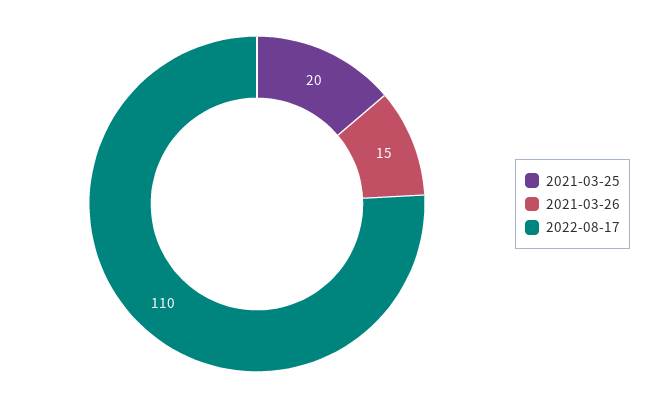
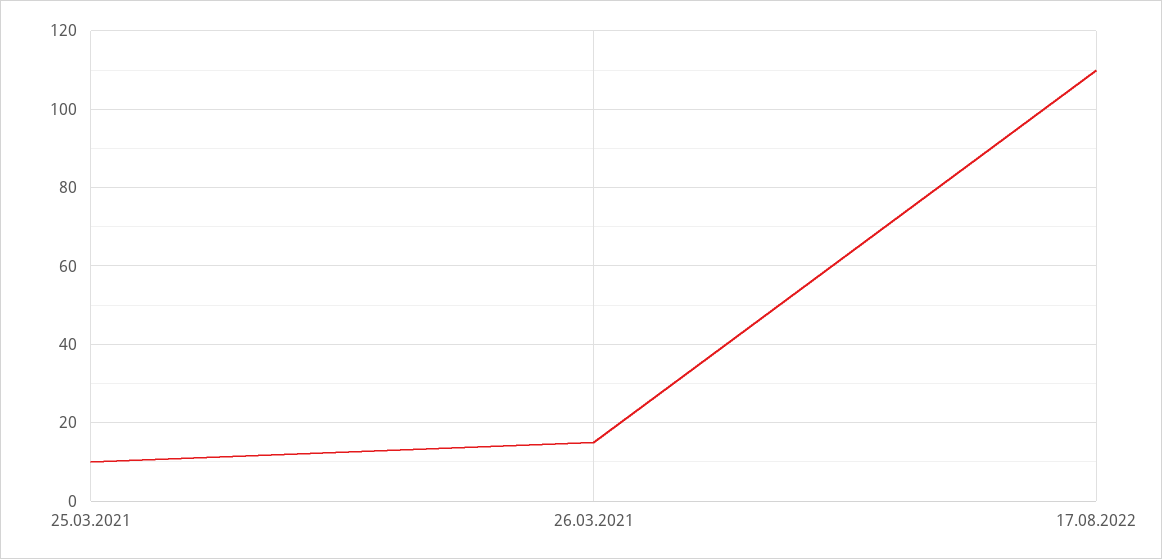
  {
-   "2021-03-25": 20,
+   "2021-03-25": 10,
    "2021-03-26": 15,
    "2022-08-17": 110
  }

